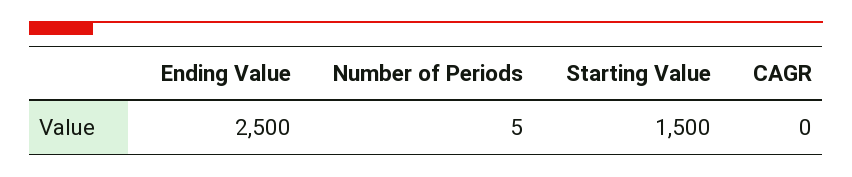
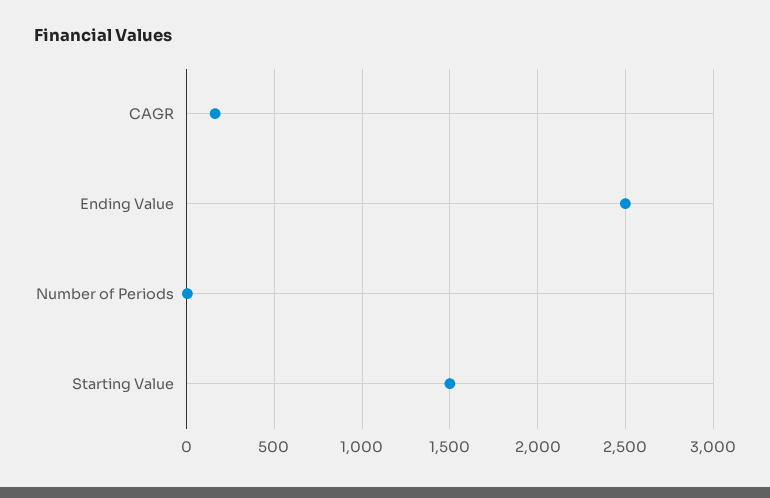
  {
    "Ending Value": 2500,
    "Number of Periods": 5,
    "Starting Value": 1500,
-   "CAGR": 0
+   "CAGR": 150
  }

